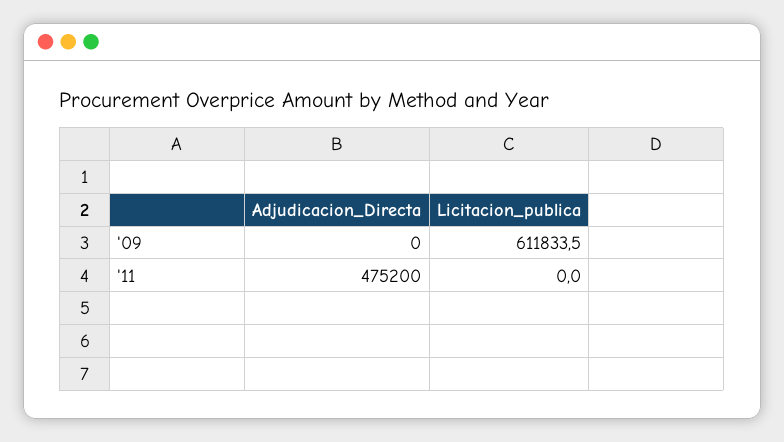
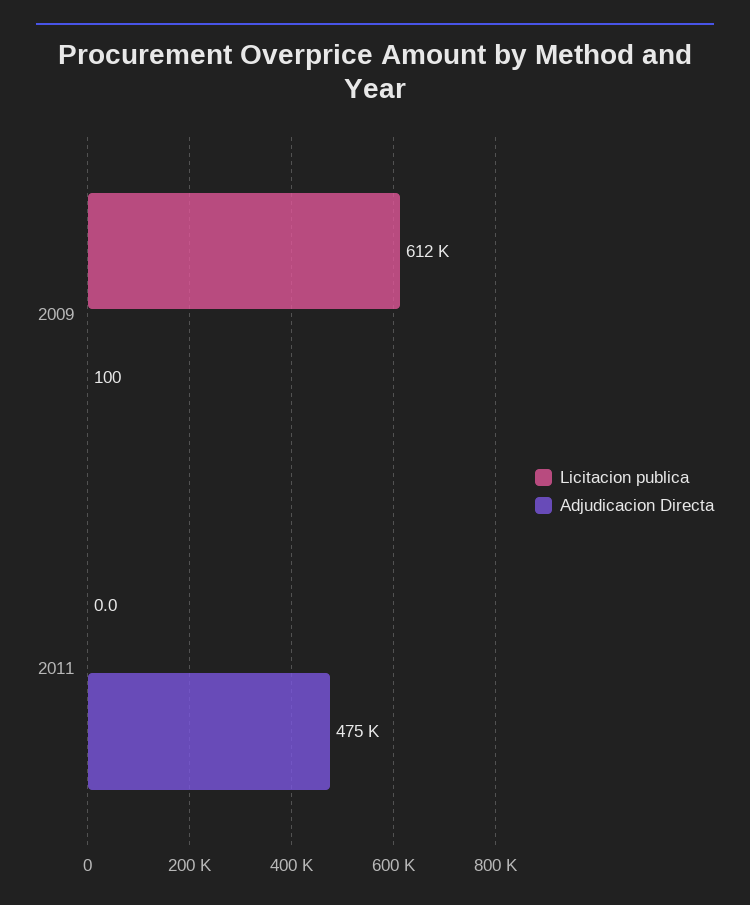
  {
    "Adjudicacion_Directa": {
-     "'09": 0,
+     "'09": 100,
      "'11": 475200
    },
    "Licitacion_publica": {
      "'09": 611833.5,
      "'11": 0
    }
  }

